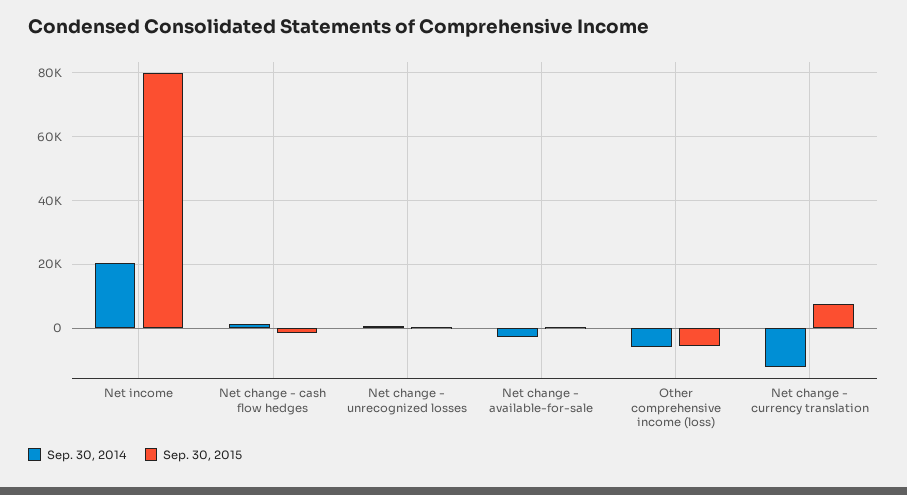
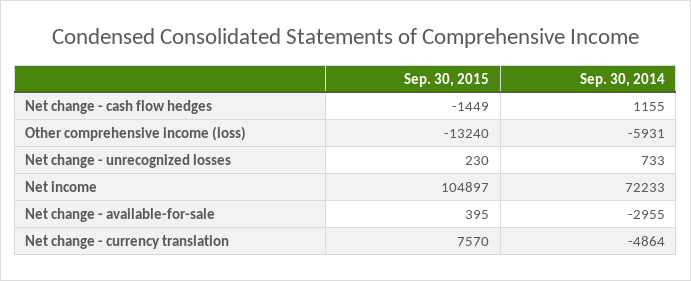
  {
    "Sep. 30, 2014": {
-     "Net income": 20000,
+     "Net income": 72233,
      "Net change - cash flow hedges": 1155,
      "Net change - unrecognized losses": 733,
      "Net change - available-for-sale": -2955,
      "Other comprehensive income (loss)": -5931,
-     "Net change - currency translation": -12000
+     "Net change - currency translation": -4864
    },
    "Sep. 30, 2015": {
-     "Net income": 80000,
+     "Net income": 104897,
      "Net change - cash flow hedges": -1449,
      "Net change - unrecognized losses": 230,
      "Net change - available-for-sale": 395,
-     "Other comprehensive income (loss)": -6000,
+     "Other comprehensive income (loss)": -13240,
      "Net change - currency translation": 7570
    }
  }

